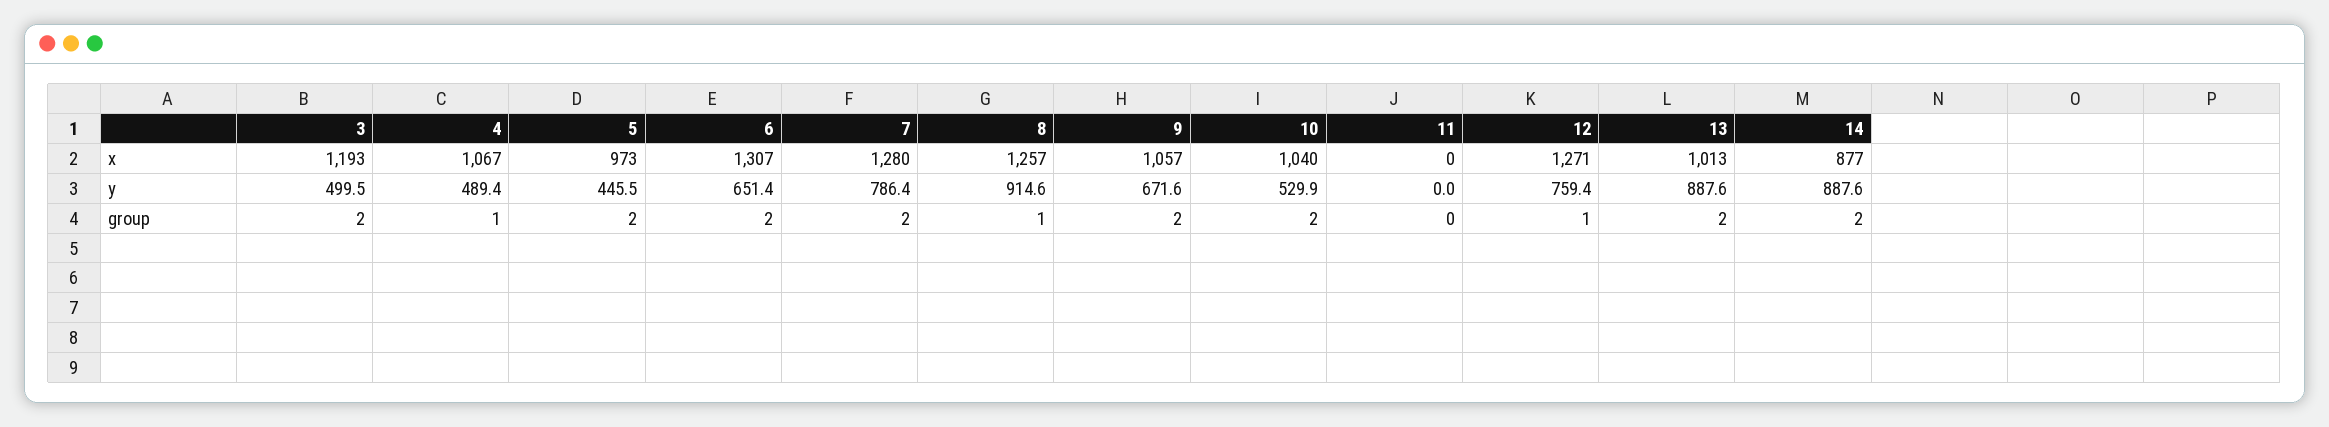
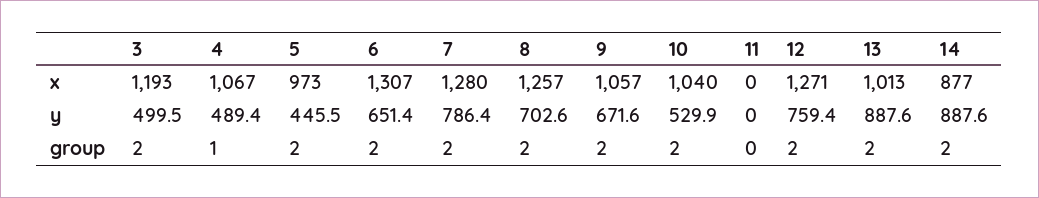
  {
    "3": {
      "x": 1193,
      "y": 499.5,
      "group": 2
    },
    "4": {
      "x": 1067,
      "y": 489.4,
      "group": 1
    },
    "5": {
      "x": 973,
      "y": 445.5,
      "group": 2
    },
    "6": {
      "x": 1307,
      "y": 651.4,
      "group": 2
    },
    "7": {
      "x": 1280,
      "y": 786.4,
      "group": 2
    },
    "8": {
      "x": 1257,
-     "y": 914.6,
+     "y": 702.6,
-     "group": 1
+     "group": 2
    },
    "9": {
      "x": 1057,
      "y": 671.6,
      "group": 2
    },
    "10": {
      "x": 1040,
      "y": 529.9,
      "group": 2
    },
    "11": {
      "x": 0,
      "y": 0,
      "group": 0
    },
    "12": {
      "x": 1271,
      "y": 759.4,
-     "group": 1
+     "group": 2
    },
    "13": {
      "x": 1013,
      "y": 887.6,
      "group": 2
    },
    "14": {
      "x": 877,
      "y": 887.6,
      "group": 2
    }
  }

